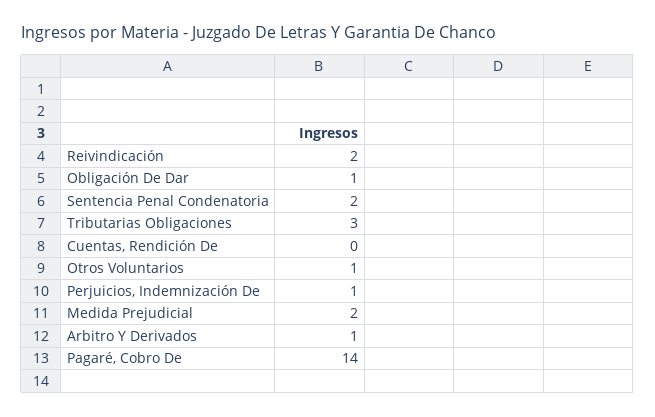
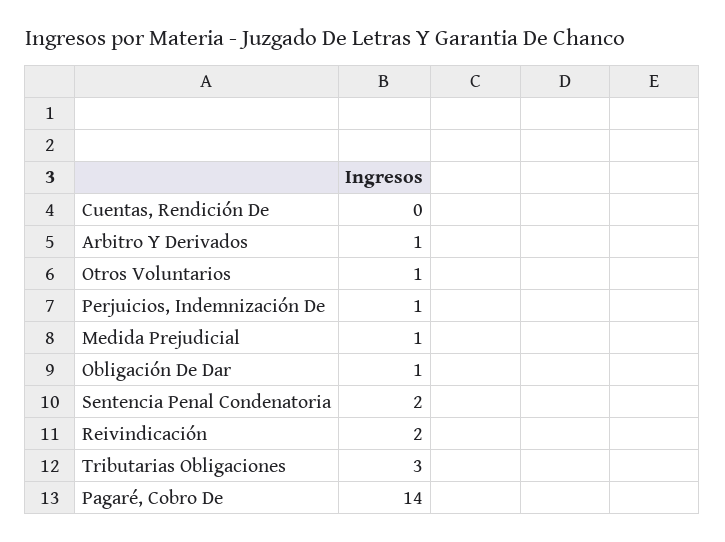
  {
    "Reivindicación": 2,
    "Obligación De Dar": 1,
    "Sentencia Penal Condenatoria": 2,
    "Tributarias Obligaciones": 3,
    "Cuentas, Rendición De": 0,
    "Otros Voluntarios": 1,
    "Perjuicios, Indemnización De": 1,
-   "Medida Prejudicial": 2,
+   "Medida Prejudicial": 1,
    "Arbitro Y Derivados": 1,
    "Pagaré, Cobro De": 14
  }

